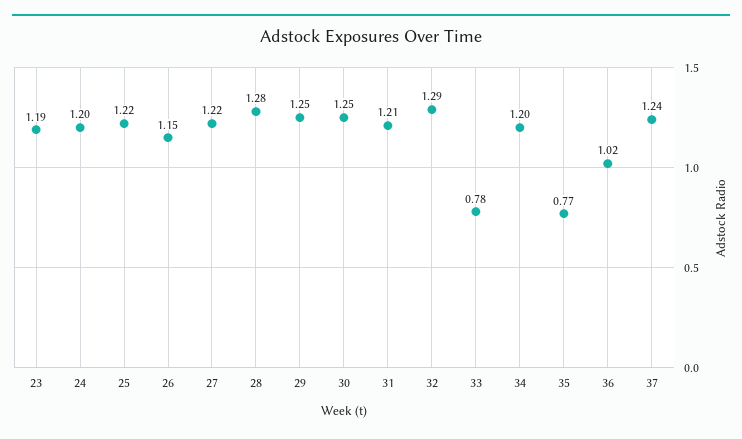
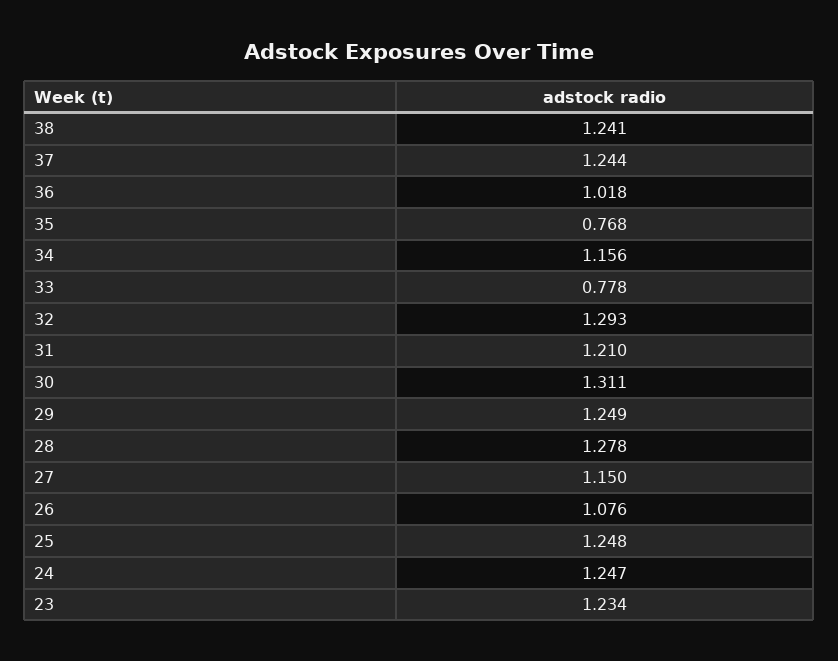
  {
-   "23": 1.19,
+   "23": 1.234,
-   "24": 1.2,
+   "24": 1.247,
-   "25": 1.22,
+   "25": 1.248,
-   "26": 1.15,
+   "26": 1.076,
-   "27": 1.22,
+   "27": 1.15,
    "28": 1.278,
    "29": 1.249,
-   "30": 1.25,
+   "30": 1.311,
    "31": 1.21,
    "32": 1.293,
    "33": 0.778,
-   "34": 1.2,
+   "34": 1.156,
    "35": 0.768,
    "36": 1.018,
-   "37": 1.244
+   "37": 1.244,
+   "38": 1.241
  }

